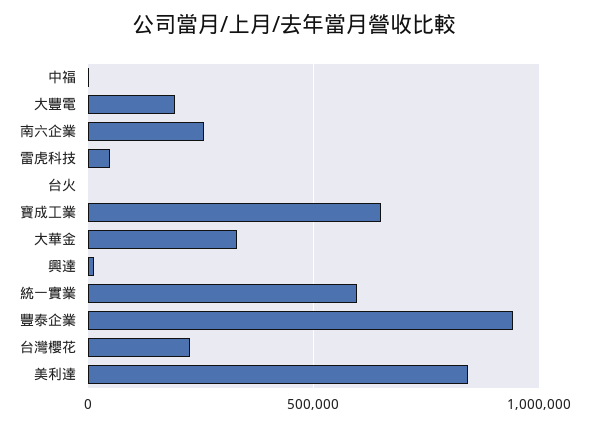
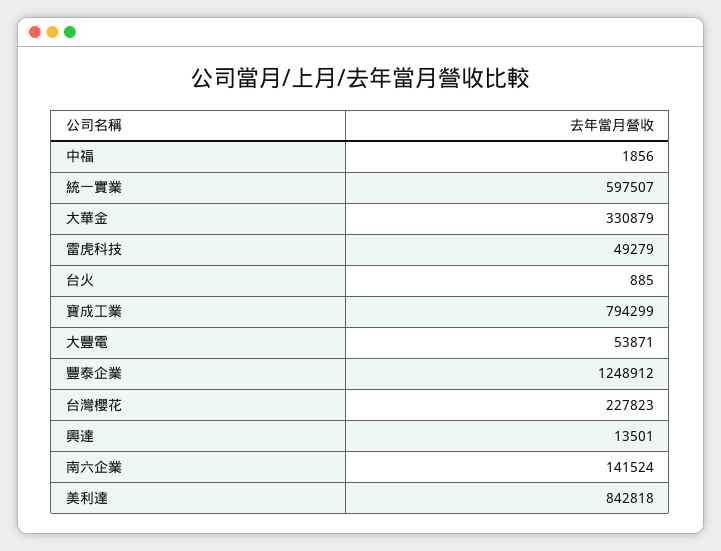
  {
    "中福": 1856,
-   "大豐電": 200000,
+   "大豐電": 53871,
-   "南六企業": 250000,
+   "南六企業": 141524,
    "雷虎科技": 49279,
    "台火": 885,
-   "寶成工業": 650000,
+   "寶成工業": 794299,
    "大華金": 330879,
    "興達": 13501,
    "統一實業": 597507,
-   "豐泰企業": 950000,
+   "豐泰企業": 1248912,
    "台灣櫻花": 227823,
    "美利達": 842818
  }

